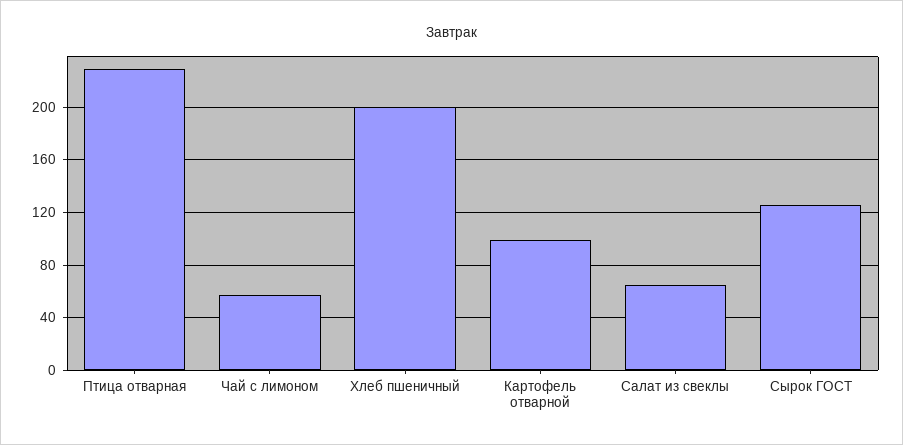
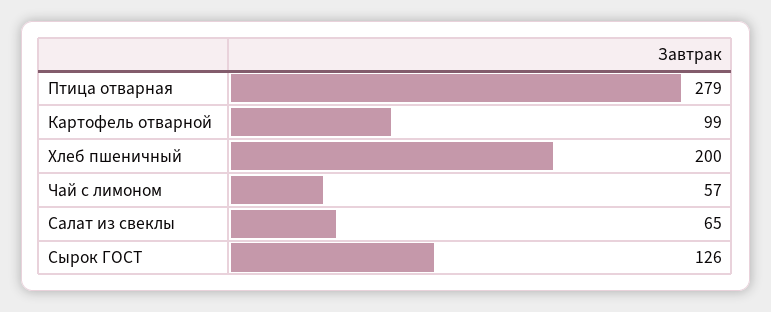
  {
-   "Птица отварная": 230,
+   "Птица отварная": 279,
    "Чай с лимоном": 57,
    "Хлеб пшеничный": 200,
    "Картофель отварной": 99,
    "Салат из свеклы": 65,
    "Сырок ГОСТ": 126
  }

